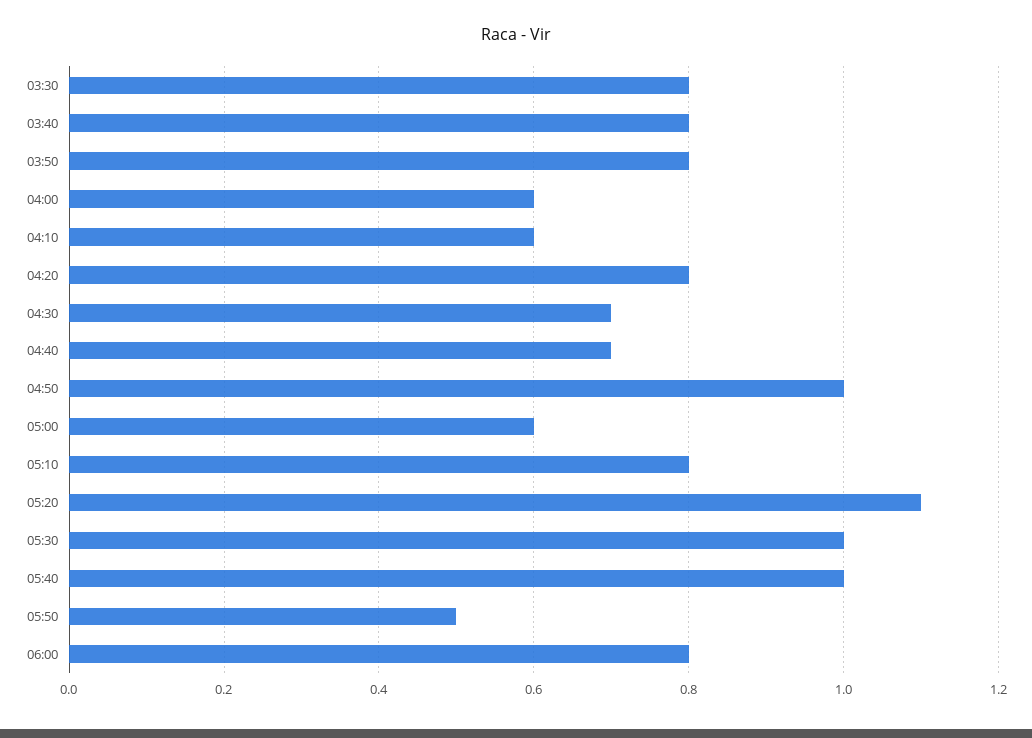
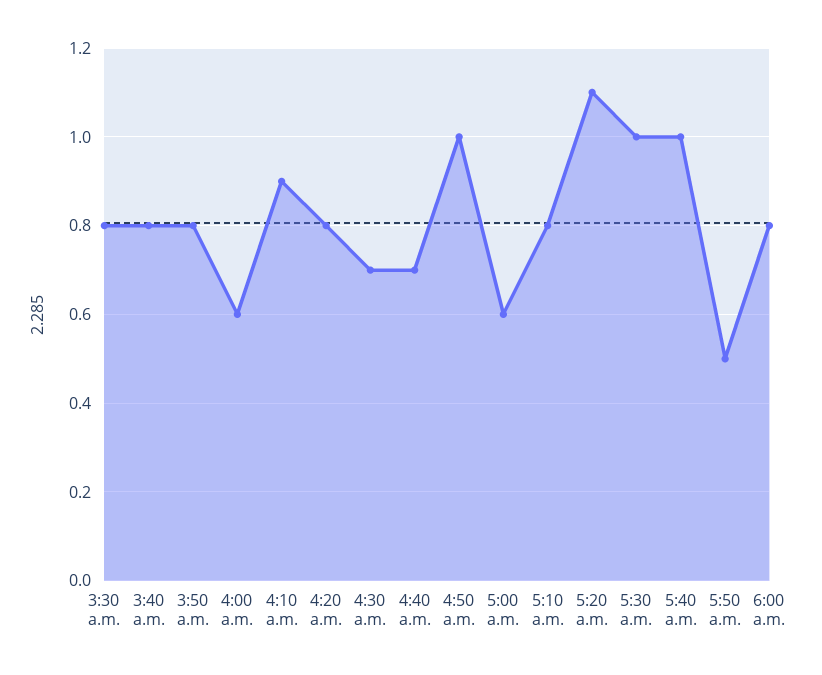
  {
    "03:30": 0.8,
    "03:40": 0.8,
    "03:50": 0.8,
    "04:00": 0.6,
-   "04:10": 0.6,
+   "04:10": 0.9,
    "04:20": 0.8,
    "04:30": 0.7,
    "04:40": 0.7,
    "04:50": 1,
    "05:00": 0.6,
    "05:10": 0.8,
    "05:20": 1.1,
    "05:30": 1,
    "05:40": 1,
    "05:50": 0.5,
    "06:00": 0.8
  }

